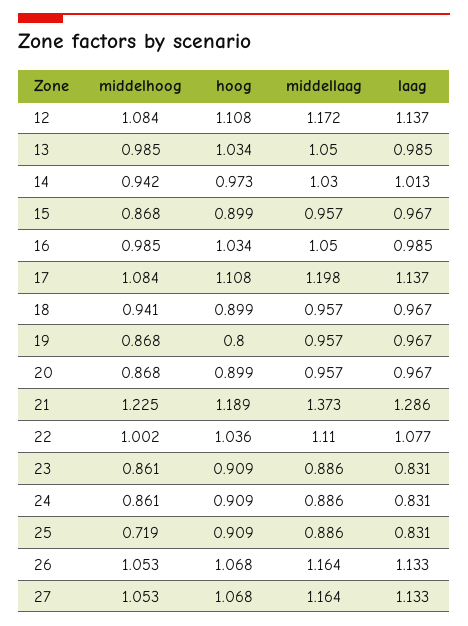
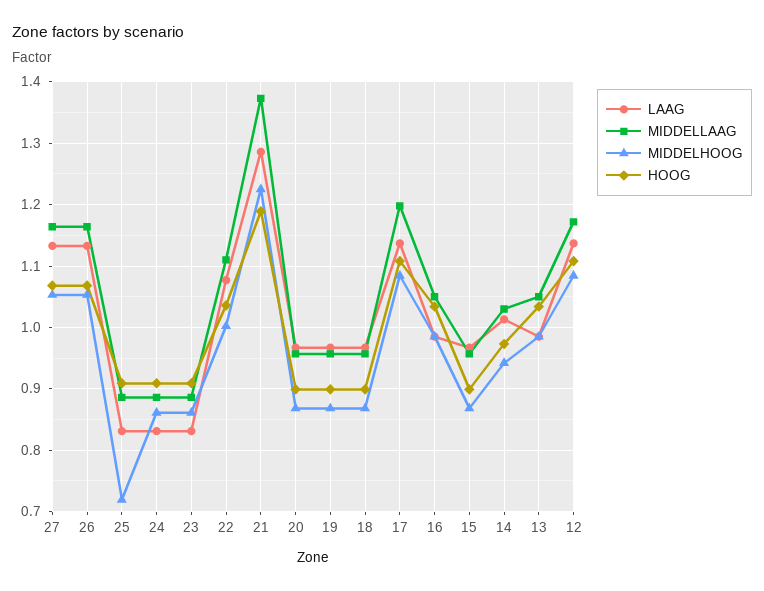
  {
    "middelhoog": {
      "12": 1.084,
      "13": 0.985,
      "14": 0.942,
      "15": 0.868,
      "16": 0.985,
      "17": 1.084,
-     "18": 0.941,
+     "18": 0.87,
      "19": 0.868,
      "20": 0.868,
      "21": 1.225,
      "22": 1.002,
      "23": 0.861,
      "24": 0.861,
      "25": 0.719,
      "26": 1.053,
      "27": 1.053
    },
    "hoog": {
      "12": 1.108,
      "13": 1.034,
      "14": 0.973,
      "15": 0.899,
      "16": 1.034,
      "17": 1.108,
      "18": 0.899,
-     "19": 0.8,
+     "19": 0.9,
      "20": 0.899,
      "21": 1.189,
      "22": 1.036,
      "23": 0.909,
      "24": 0.909,
      "25": 0.909,
      "26": 1.068,
      "27": 1.068
    },
    "middellaag": {
      "12": 1.172,
      "13": 1.05,
      "14": 1.03,
      "15": 0.957,
      "16": 1.05,
      "17": 1.198,
      "18": 0.957,
      "19": 0.957,
      "20": 0.957,
      "21": 1.373,
      "22": 1.11,
      "23": 0.886,
      "24": 0.886,
      "25": 0.886,
      "26": 1.164,
      "27": 1.164
    },
    "laag": {
      "12": 1.137,
      "13": 0.985,
      "14": 1.013,
      "15": 0.967,
      "16": 0.985,
      "17": 1.137,
      "18": 0.967,
      "19": 0.967,
      "20": 0.967,
      "21": 1.286,
      "22": 1.077,
      "23": 0.831,
      "24": 0.831,
      "25": 0.831,
      "26": 1.133,
      "27": 1.133
    }
  }

